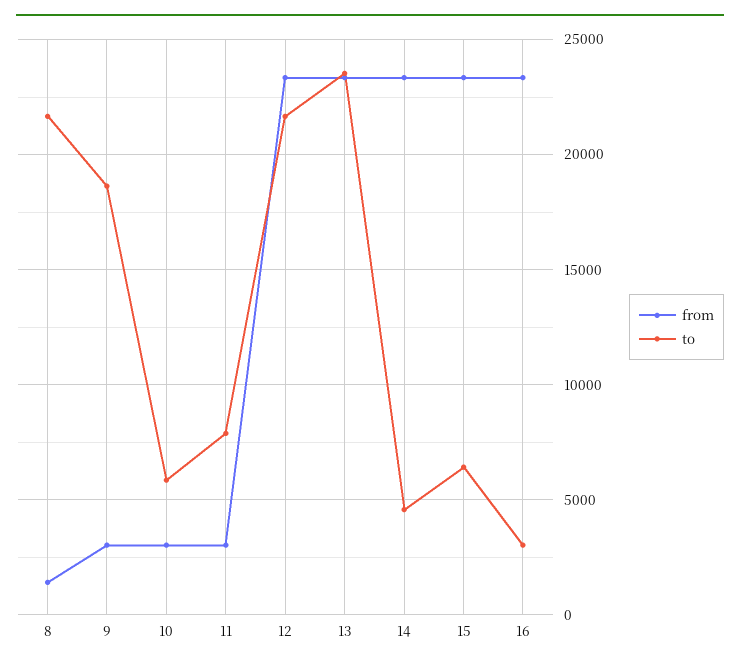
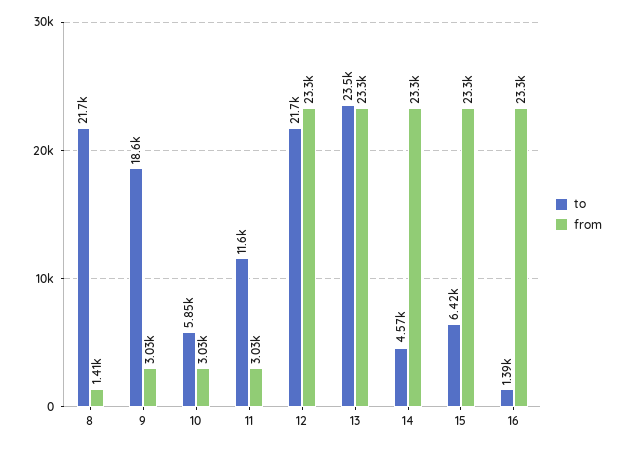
  {
    "from": {
      "8": 1410,
      "9": 3030,
      "10": 3030,
      "11": 3030,
      "12": 23300,
      "13": 23300,
      "14": 23300,
      "15": 23300,
      "16": 23300
    },
    "to": {
      "8": 21700,
      "9": 18600,
      "10": 5850,
-     "11": 8000,
+     "11": 11600,
      "12": 21700,
      "13": 23500,
      "14": 4570,
      "15": 6420,
-     "16": 3000
+     "16": 1390
    }
  }

